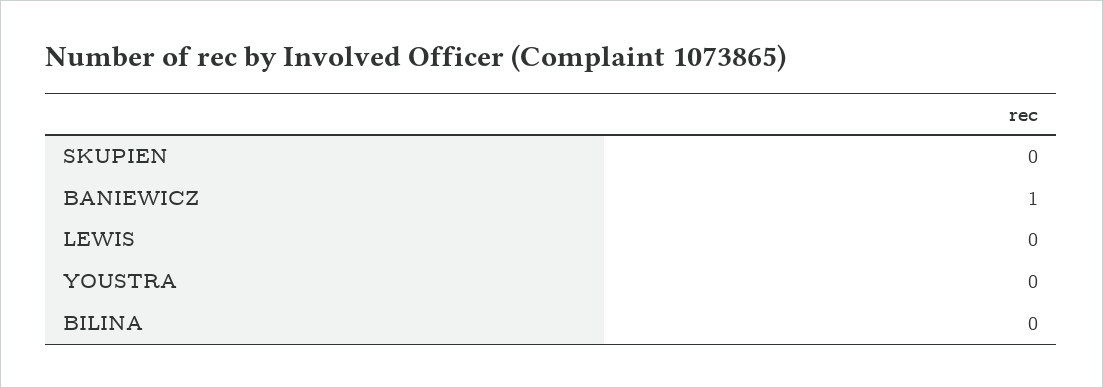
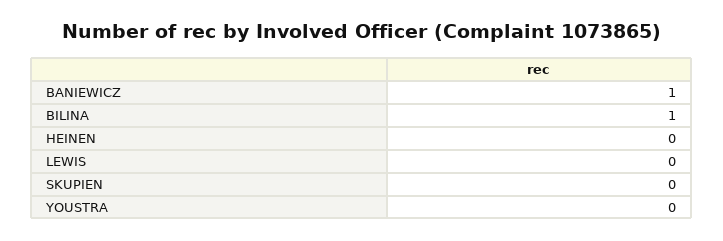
  {
    "SKUPIEN": 0,
    "BANIEWICZ": 1,
    "LEWIS": 0,
    "YOUSTRA": 0,
-   "BILINA": 0
+   "BILINA": 1,
+   "HEINEN": 0
  }

